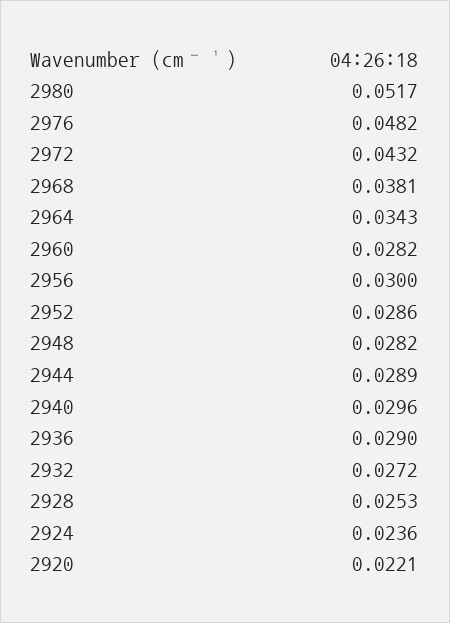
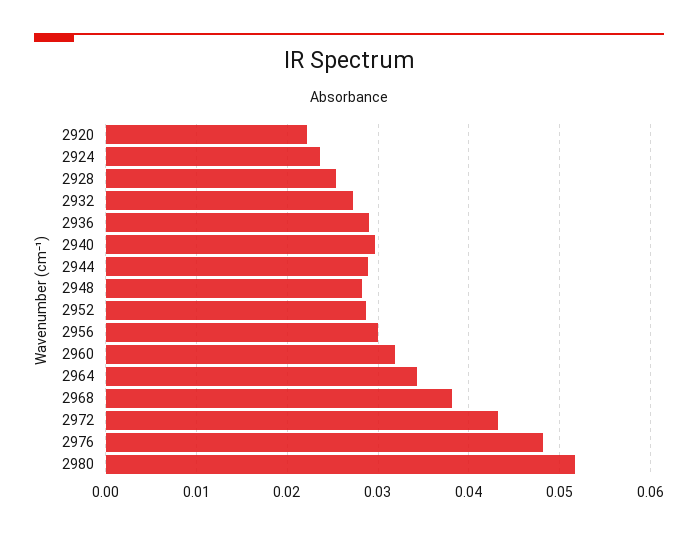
  {
    "2980": 0.0517,
    "2976": 0.0482,
    "2972": 0.0432,
    "2968": 0.0381,
    "2964": 0.0343,
-   "2960": 0.0282,
+   "2960": 0.032,
    "2956": 0.03,
    "2952": 0.0286,
    "2948": 0.0282,
    "2944": 0.0289,
    "2940": 0.0296,
    "2936": 0.029,
    "2932": 0.0272,
    "2928": 0.0253,
    "2924": 0.0236,
    "2920": 0.0221
  }

